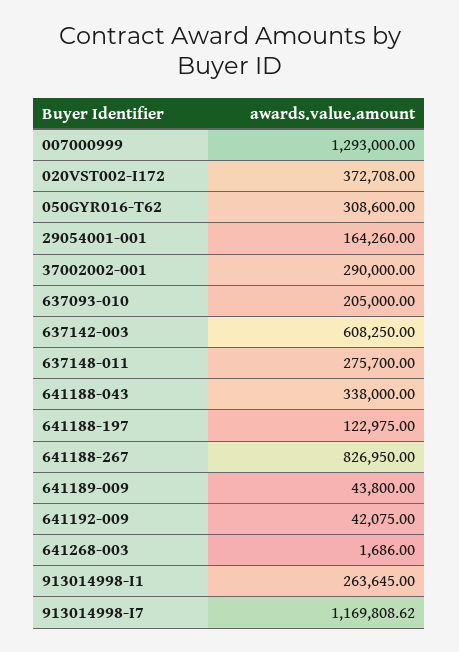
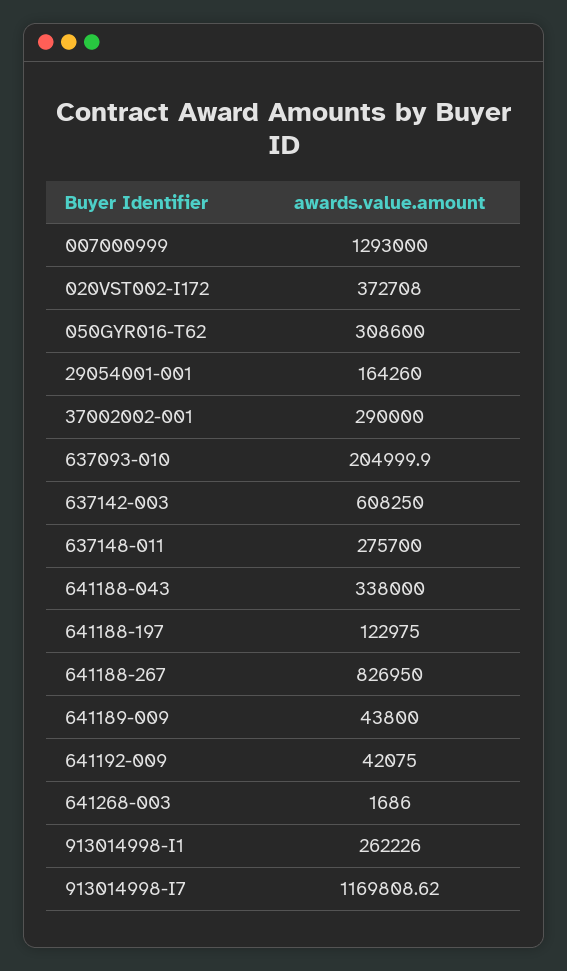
  {
    "007000999": 1293000,
    "020VST002-I172": 372708,
    "050GYR016-T62": 308600,
    "29054001-001": 164260,
    "37002002-001": 290000,
-   "637093-010": 205000,
+   "637093-010": 204999.9,
    "637142-003": 608250,
    "637148-011": 275700,
    "641188-043": 338000,
    "641188-197": 122975,
    "641188-267": 826950,
    "641189-009": 43800,
    "641192-009": 42075,
    "641268-003": 1686,
-   "913014998-I1": 263645,
+   "913014998-I1": 262226,
    "913014998-I7": 1169808.62
  }

